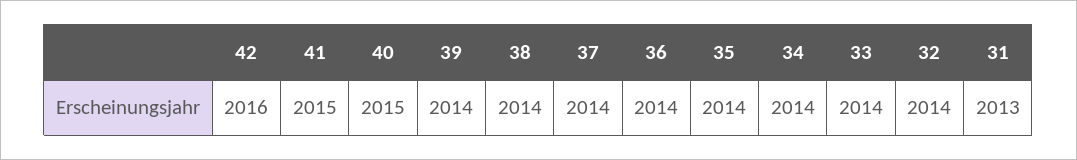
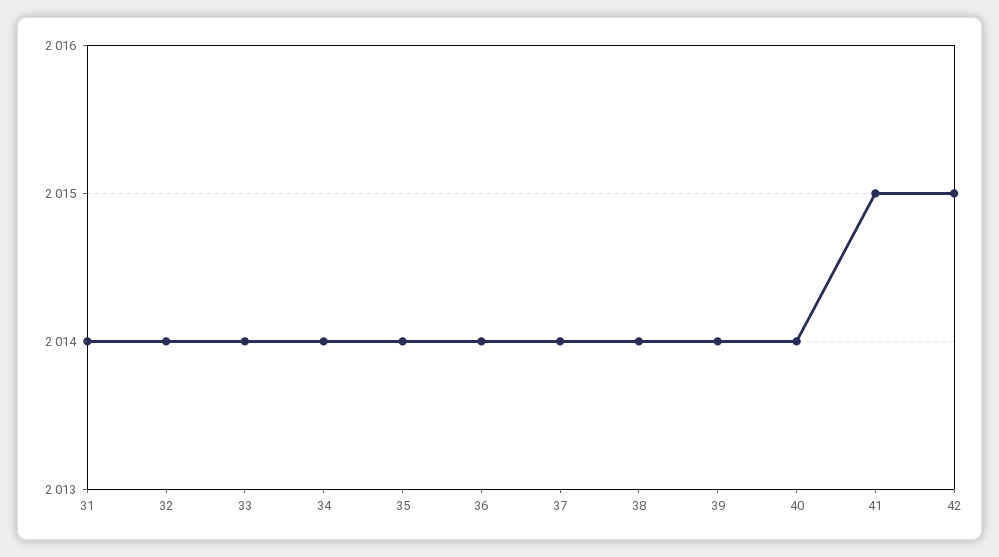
  {
-   "42": 2016,
+   "42": 2015,
    "41": 2015,
-   "40": 2015,
+   "40": 2014,
    "39": 2014,
    "38": 2014,
    "37": 2014,
    "36": 2014,
    "35": 2014,
    "34": 2014,
    "33": 2014,
    "32": 2014,
-   "31": 2013
+   "31": 2014
  }

